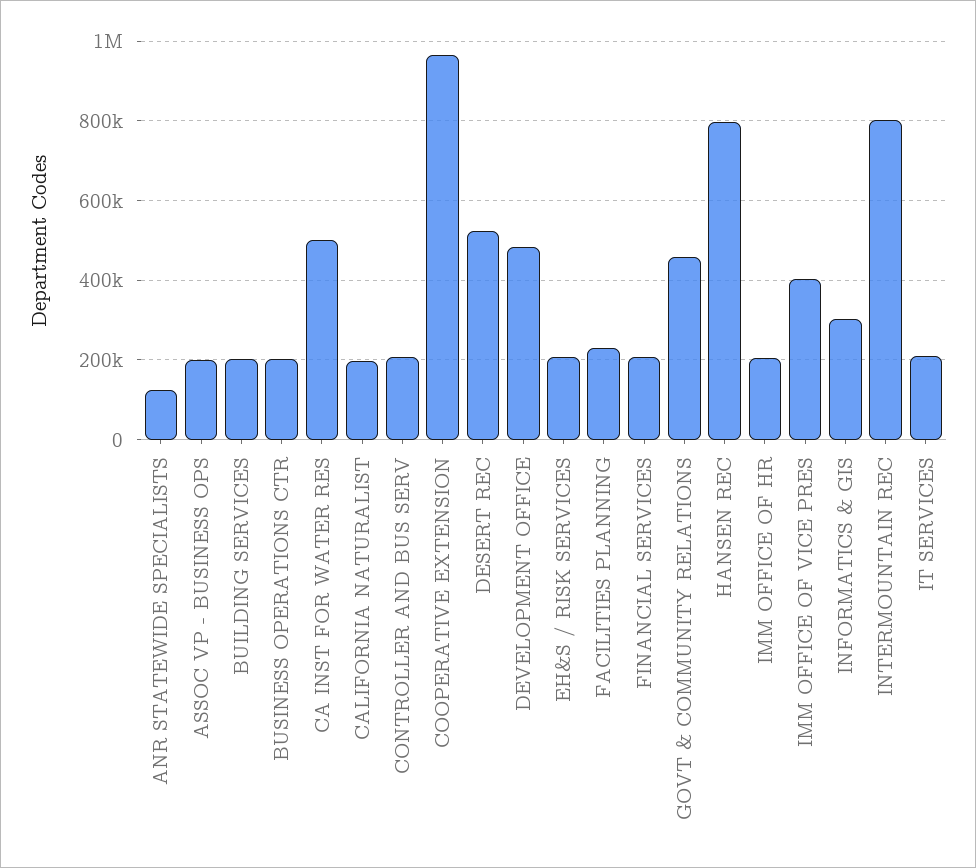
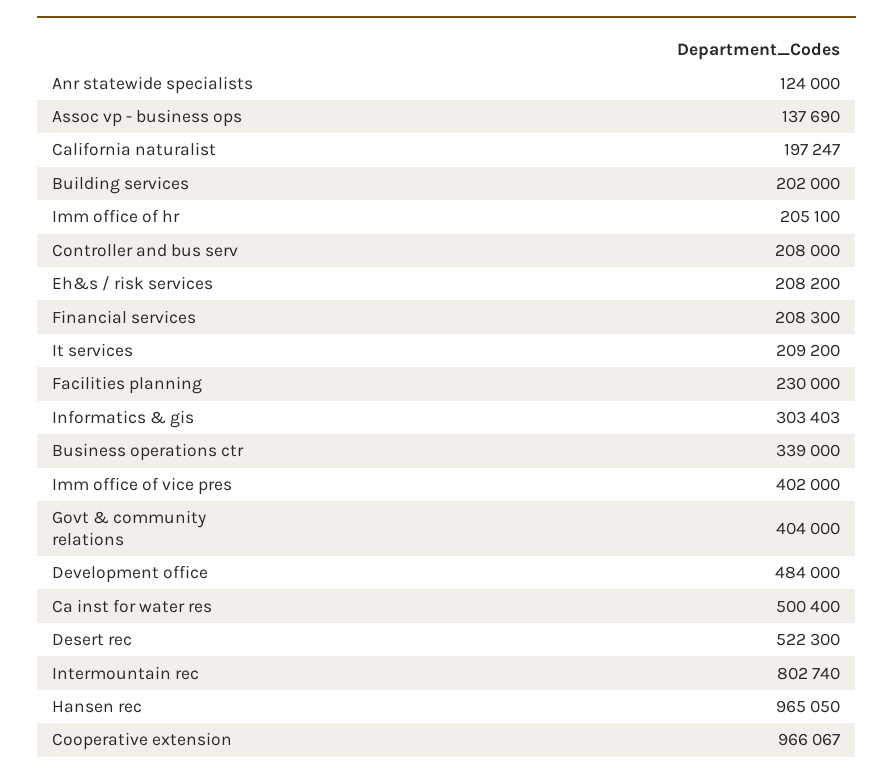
  {
    "ANR STATEWIDE SPECIALISTS": 124000,
-   "ASSOC VP - BUSINESS OPS": 200000,
+   "ASSOC VP - BUSINESS OPS": 137690,
    "BUILDING SERVICES": 202000,
-   "BUSINESS OPERATIONS CTR": 200000,
+   "BUSINESS OPERATIONS CTR": 339000,
    "CA INST FOR WATER RES": 500400,
    "CALIFORNIA NATURALIST": 197247,
    "CONTROLLER AND BUS SERV": 208000,
    "COOPERATIVE EXTENSION": 966067,
    "DESERT REC": 522300,
    "DEVELOPMENT OFFICE": 484000,
    "EH&S / RISK SERVICES": 208200,
    "FACILITIES PLANNING": 230000,
    "FINANCIAL SERVICES": 208300,
-   "GOVT & COMMUNITY RELATIONS": 460000,
+   "GOVT & COMMUNITY RELATIONS": 404000,
-   "HANSEN REC": 800000,
+   "HANSEN REC": 965050,
    "IMM OFFICE OF HR": 205100,
    "IMM OFFICE OF VICE PRES": 402000,
    "INFORMATICS & GIS": 303403,
    "INTERMOUNTAIN REC": 802740,
    "IT SERVICES": 209200
  }

